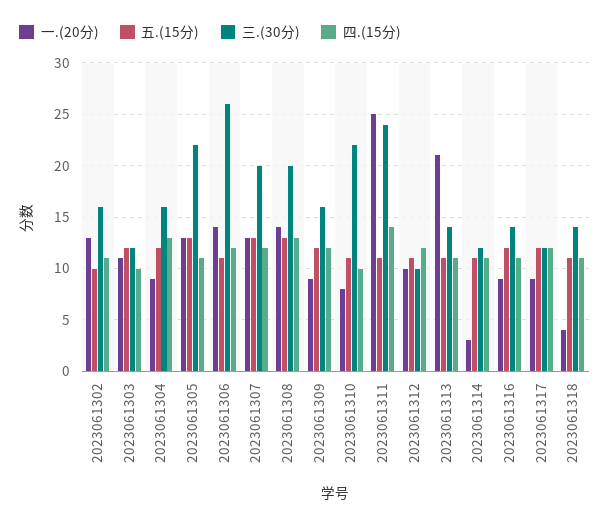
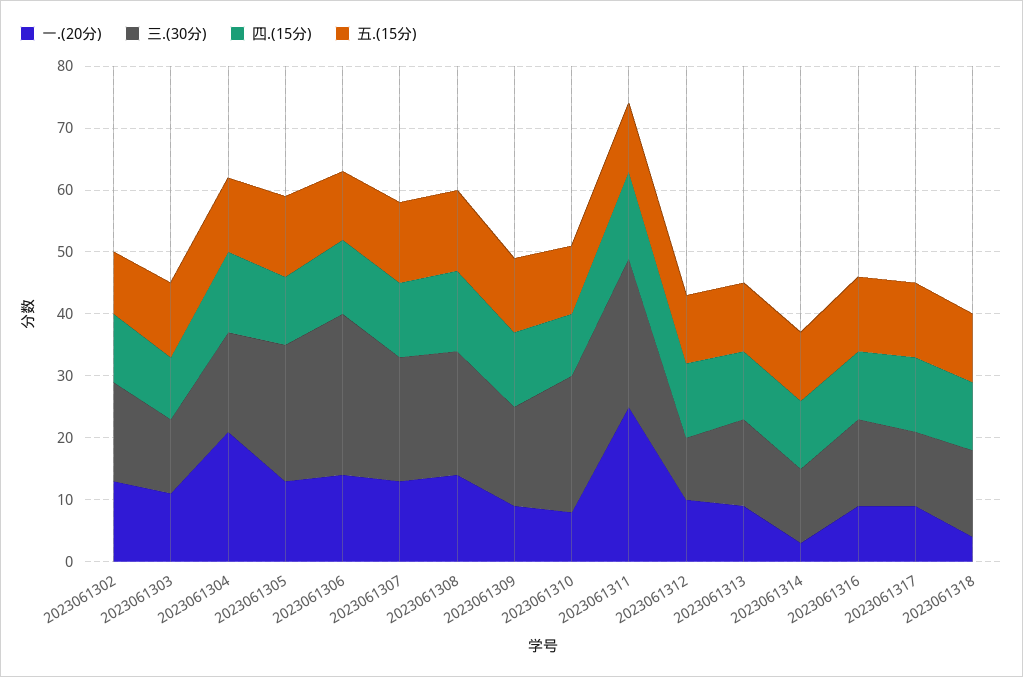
  {
    "一.(20分)": {
      "2023061302": 13,
      "2023061303": 11,
-     "2023061304": 9,
+     "2023061304": 20,
      "2023061305": 13,
      "2023061306": 14,
      "2023061307": 13,
      "2023061308": 14,
      "2023061309": 9,
      "2023061310": 8,
      "2023061311": 25,
      "2023061312": 10,
-     "2023061313": 21,
+     "2023061313": 10,
      "2023061314": 3,
      "2023061316": 9,
      "2023061317": 9,
      "2023061318": 4
    },
    "五.(15分)": {
      "2023061302": 10,
      "2023061303": 12,
      "2023061304": 12,
      "2023061305": 13,
      "2023061306": 11,
      "2023061307": 13,
      "2023061308": 13,
      "2023061309": 12,
      "2023061310": 11,
      "2023061311": 11,
      "2023061312": 11,
      "2023061313": 11,
      "2023061314": 11,
      "2023061316": 12,
      "2023061317": 12,
      "2023061318": 11
    },
    "三.(30分)": {
      "2023061302": 16,
      "2023061303": 12,
      "2023061304": 16,
      "2023061305": 22,
      "2023061306": 26,
      "2023061307": 20,
      "2023061308": 20,
      "2023061309": 16,
      "2023061310": 22,
      "2023061311": 24,
      "2023061312": 10,
      "2023061313": 14,
      "2023061314": 12,
      "2023061316": 14,
      "2023061317": 12,
      "2023061318": 14
    },
    "四.(15分)": {
      "2023061302": 11,
      "2023061303": 10,
      "2023061304": 13,
      "2023061305": 11,
      "2023061306": 12,
      "2023061307": 12,
      "2023061308": 13,
      "2023061309": 12,
      "2023061310": 10,
      "2023061311": 14,
      "2023061312": 12,
      "2023061313": 11,
      "2023061314": 11,
      "2023061316": 11,
      "2023061317": 12,
      "2023061318": 11
    }
  }

